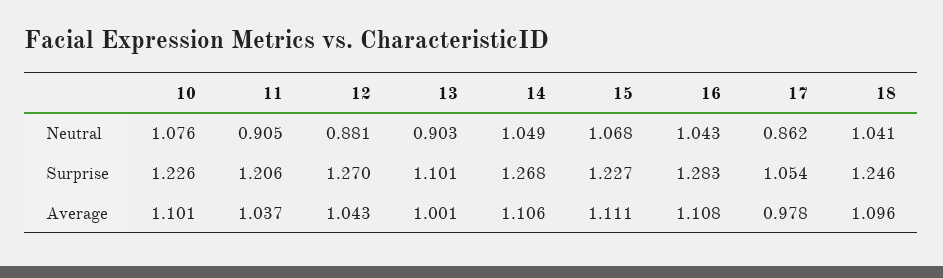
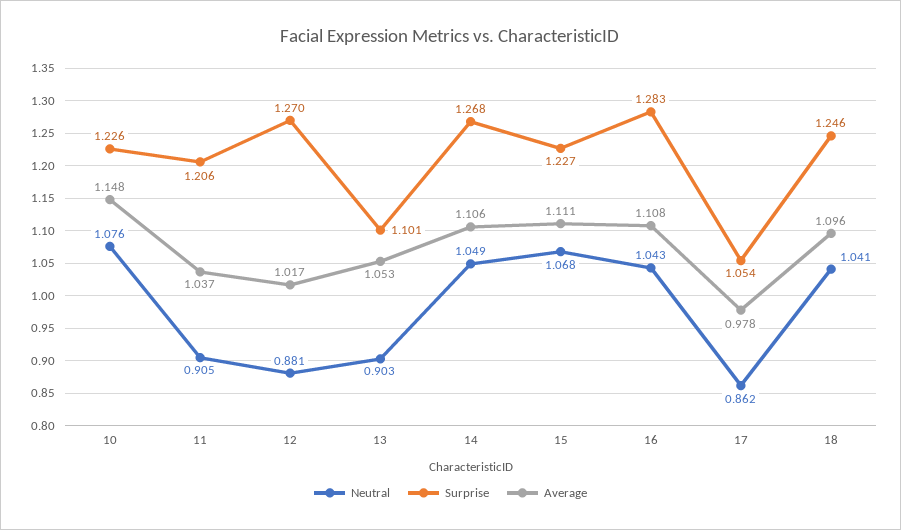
  {
    "Neutral": {
      "10": 1.076,
      "11": 0.905,
      "12": 0.881,
      "13": 0.903,
      "14": 1.049,
      "15": 1.068,
      "16": 1.043,
      "17": 0.862,
      "18": 1.041
    },
    "Surprise": {
      "10": 1.226,
      "11": 1.206,
      "12": 1.27,
      "13": 1.101,
      "14": 1.268,
      "15": 1.227,
      "16": 1.283,
      "17": 1.054,
      "18": 1.246
    },
    "Average": {
-     "10": 1.101,
+     "10": 1.148,
      "11": 1.037,
-     "12": 1.043,
+     "12": 1.017,
-     "13": 1.001,
+     "13": 1.053,
      "14": 1.106,
      "15": 1.111,
      "16": 1.108,
      "17": 0.978,
      "18": 1.096
    }
  }

